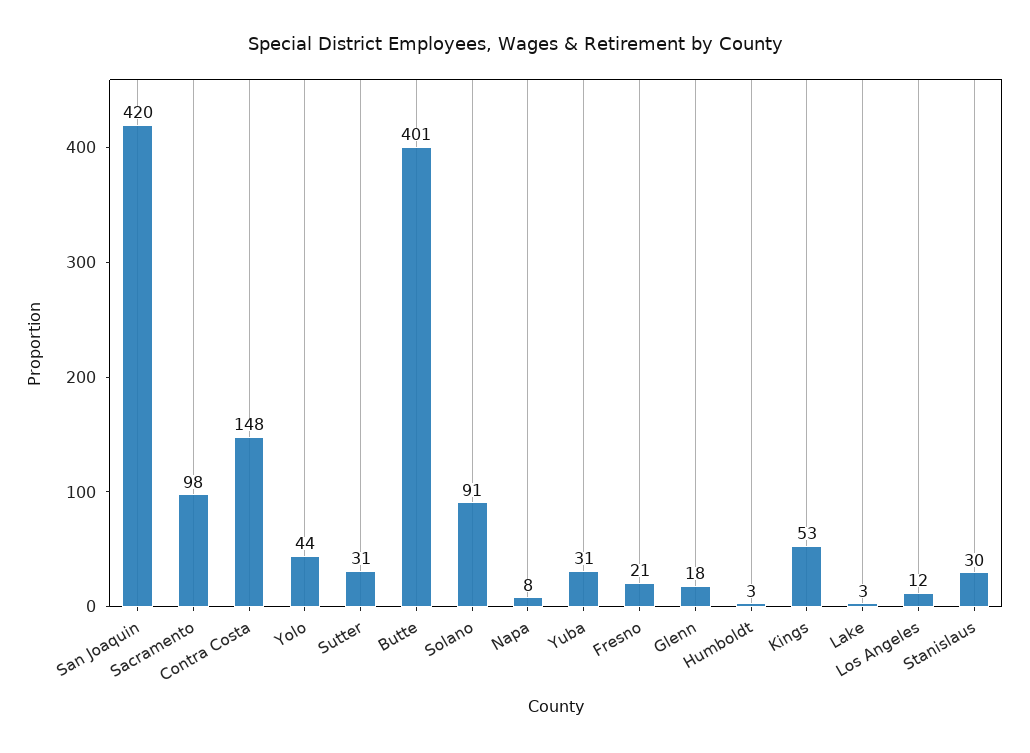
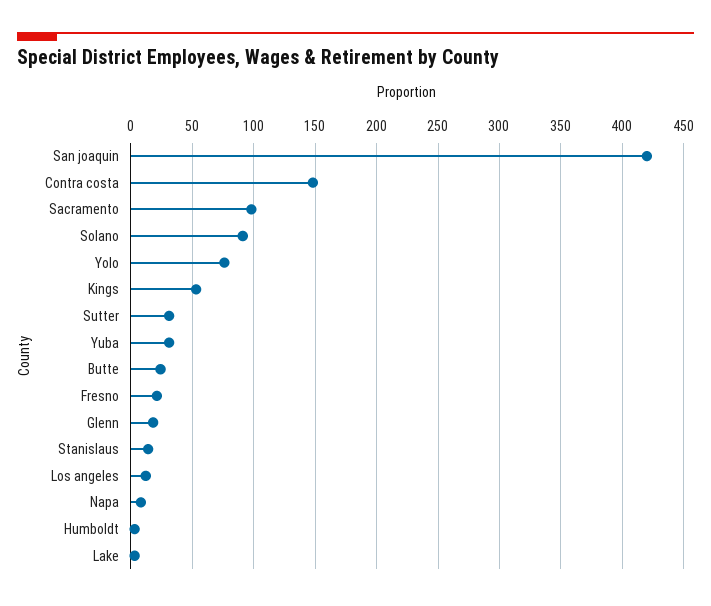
  {
    "San Joaquin": 420,
    "Sacramento": 98,
    "Contra Costa": 148,
-   "Yolo": 44,
+   "Yolo": 75,
    "Sutter": 31,
-   "Butte": 401,
+   "Butte": 25,
    "Solano": 91,
    "Napa": 8,
    "Yuba": 31,
    "Fresno": 21,
    "Glenn": 18,
    "Humboldt": 3,
    "Kings": 53,
    "Lake": 3,
    "Los Angeles": 12,
-   "Stanislaus": 30
+   "Stanislaus": 15
  }

